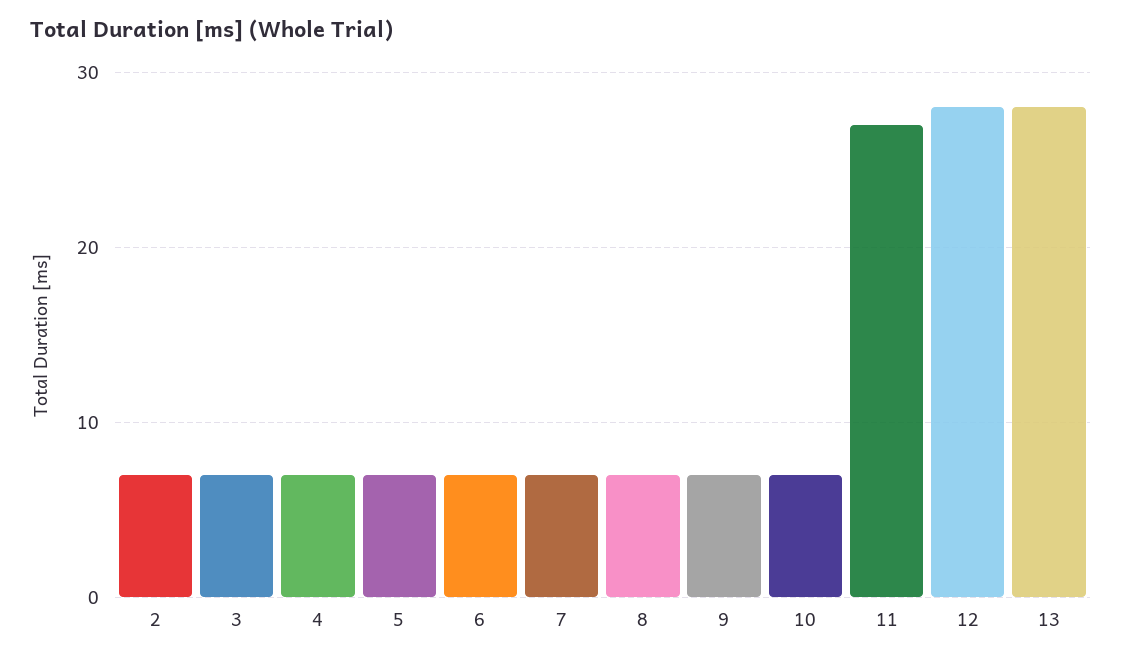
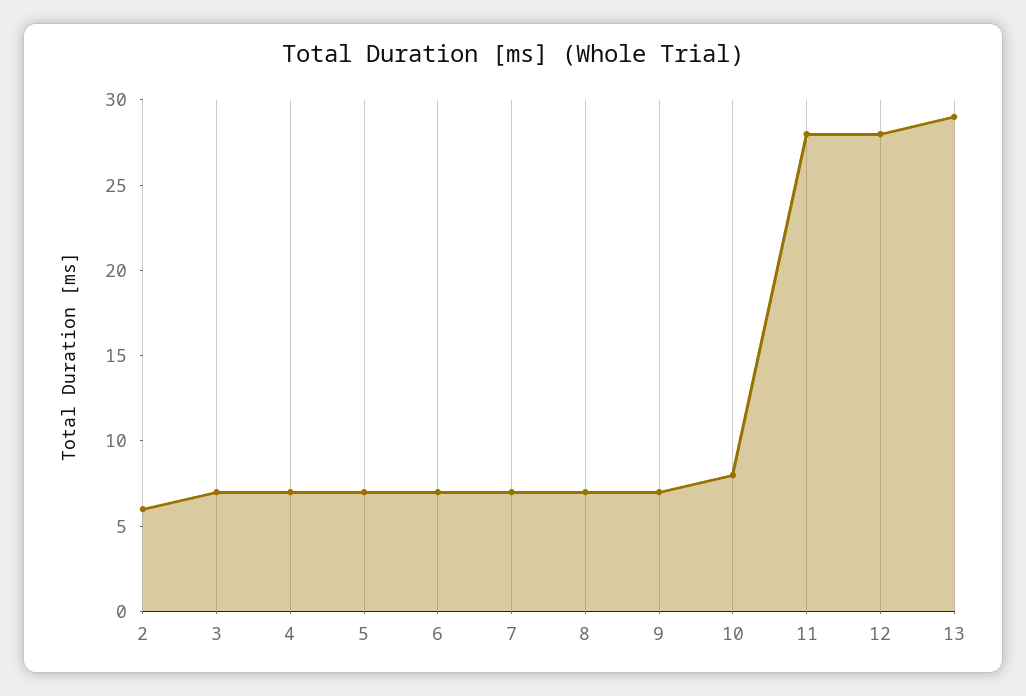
  {
-   "2": 7,
+   "2": 6,
    "3": 7,
    "4": 7,
    "5": 7,
    "6": 7,
    "7": 7,
    "8": 7,
    "9": 7,
-   "10": 7,
+   "10": 8,
-   "11": 27,
+   "11": 28,
    "12": 28,
-   "13": 28
+   "13": 29
  }

